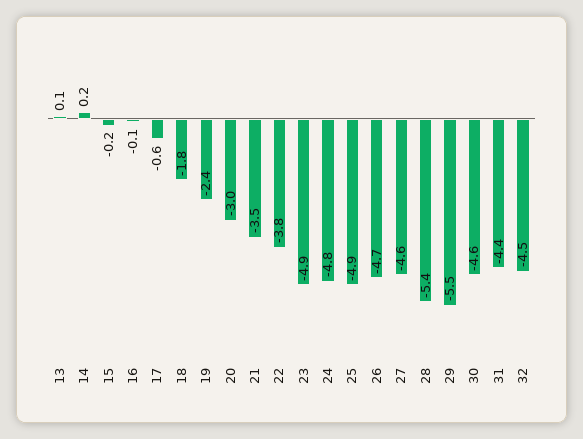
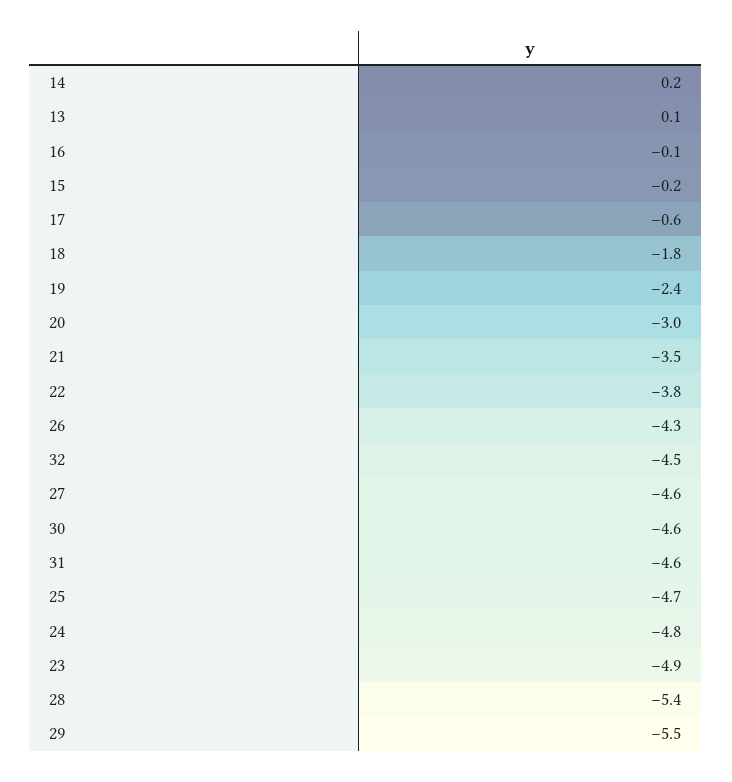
  {
    "13": 0.1,
    "14": 0.2,
    "15": -0.2,
    "16": -0.1,
    "17": -0.6,
    "18": -1.8,
    "19": -2.4,
    "20": -3,
    "21": -3.5,
    "22": -3.8,
    "23": -4.9,
    "24": -4.8,
-   "25": -4.9,
+   "25": -4.7,
-   "26": -4.7,
+   "26": -4.3,
    "27": -4.6,
    "28": -5.4,
    "29": -5.5,
    "30": -4.6,
-   "31": -4.4,
+   "31": -4.6,
    "32": -4.5
  }

